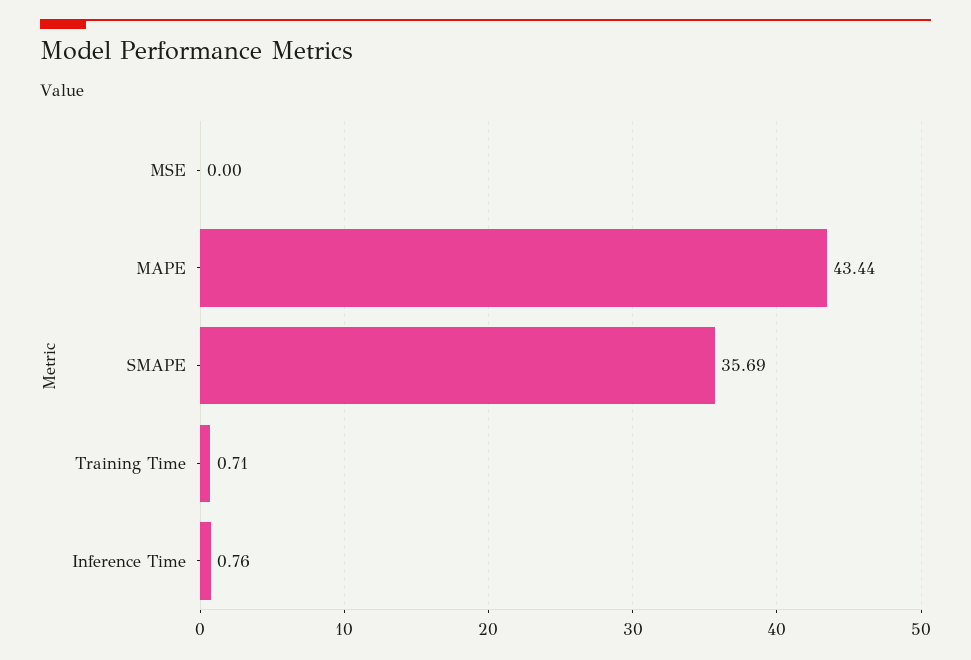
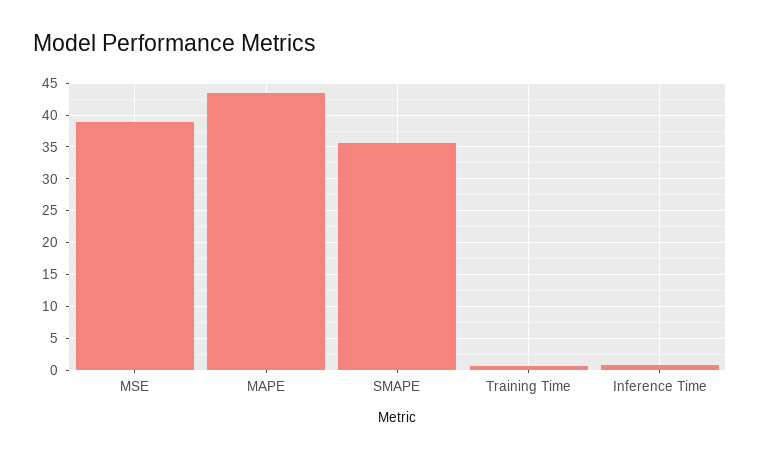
  {
-   "MSE": 0,
+   "MSE": 39,
    "MAPE": 43.44,
    "SMAPE": 35.69,
    "Training Time": 0.71,
    "Inference Time": 0.76
  }

